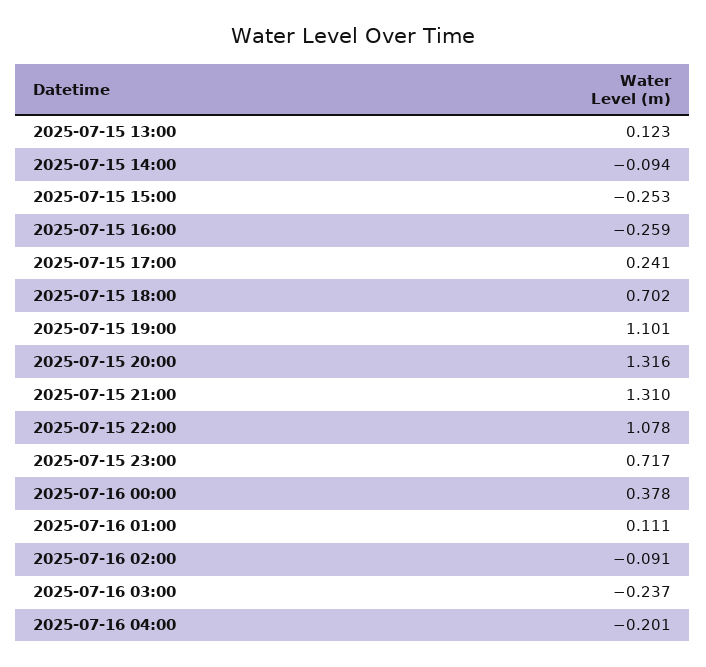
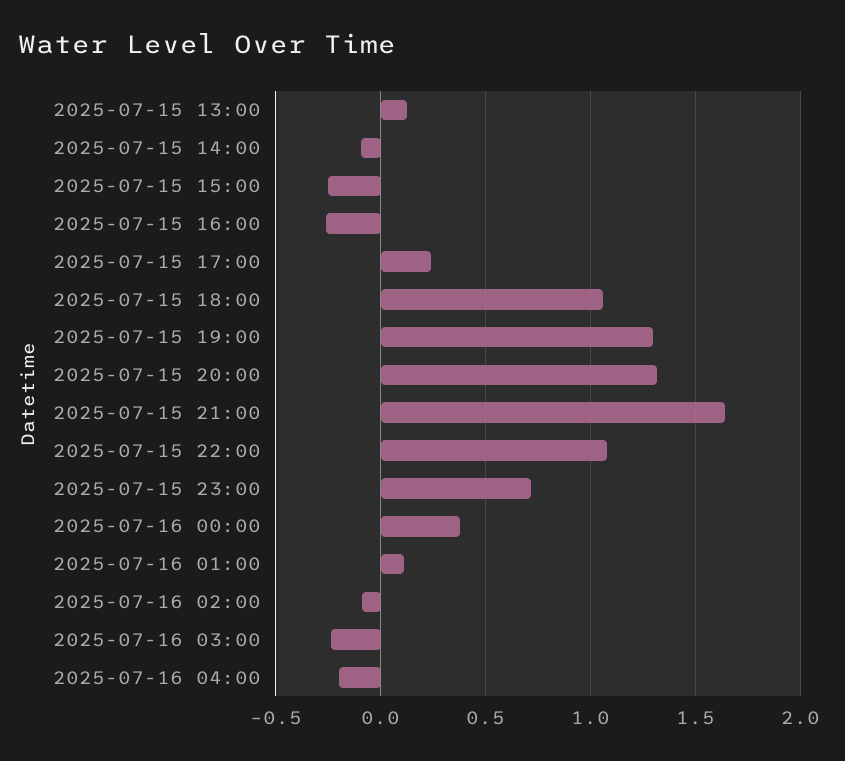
  {
    "2025-07-15 13:00": 0.123,
    "2025-07-15 14:00": -0.094,
    "2025-07-15 15:00": -0.253,
    "2025-07-15 16:00": -0.259,
    "2025-07-15 17:00": 0.241,
-   "2025-07-15 18:00": 0.702,
+   "2025-07-15 18:00": 1.05,
-   "2025-07-15 19:00": 1.101,
+   "2025-07-15 19:00": 1.3,
    "2025-07-15 20:00": 1.316,
-   "2025-07-15 21:00": 1.31,
+   "2025-07-15 21:00": 1.65,
    "2025-07-15 22:00": 1.078,
    "2025-07-15 23:00": 0.717,
    "2025-07-16 00:00": 0.378,
    "2025-07-16 01:00": 0.111,
    "2025-07-16 02:00": -0.091,
    "2025-07-16 03:00": -0.237,
    "2025-07-16 04:00": -0.201
  }

